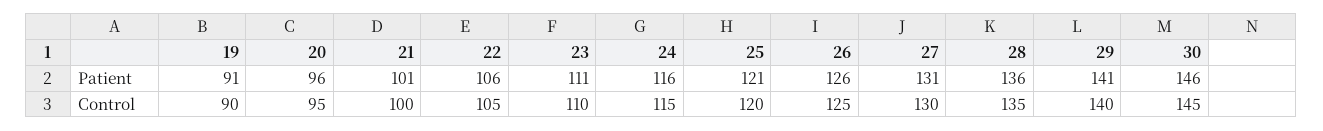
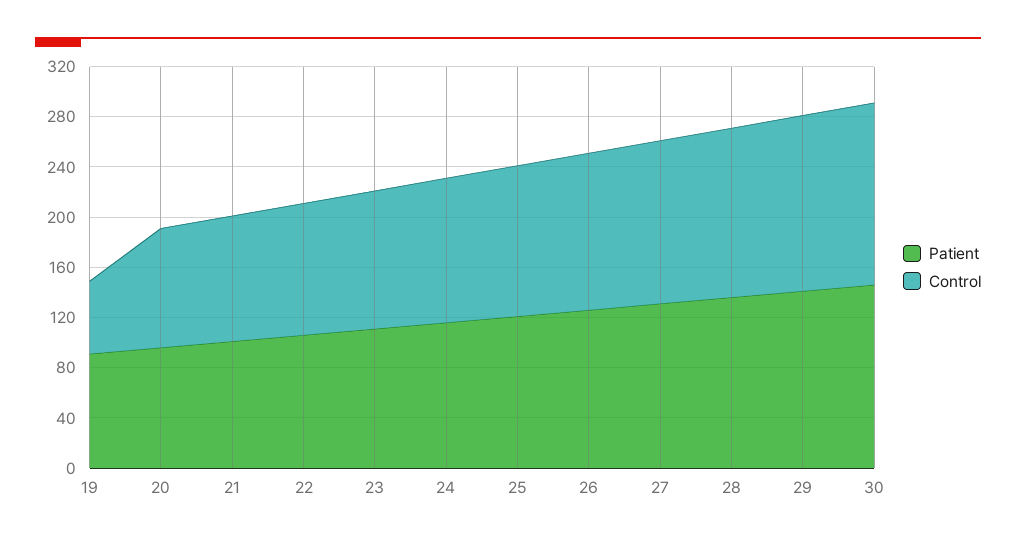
  {
    "Patient": {
      "19": 91,
      "20": 96,
      "21": 101,
      "22": 106,
      "23": 111,
      "24": 116,
      "25": 121,
      "26": 126,
      "27": 131,
      "28": 136,
      "29": 141,
      "30": 146
    },
    "Control": {
-     "19": 90,
+     "19": 60,
      "20": 95,
      "21": 100,
      "22": 105,
      "23": 110,
      "24": 115,
      "25": 120,
      "26": 125,
      "27": 130,
      "28": 135,
      "29": 140,
      "30": 145
    }
  }

